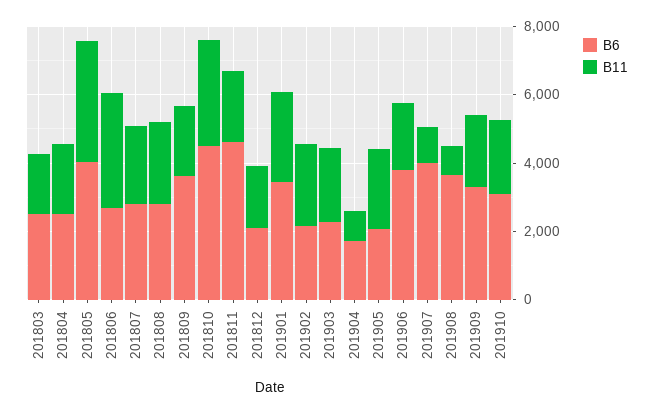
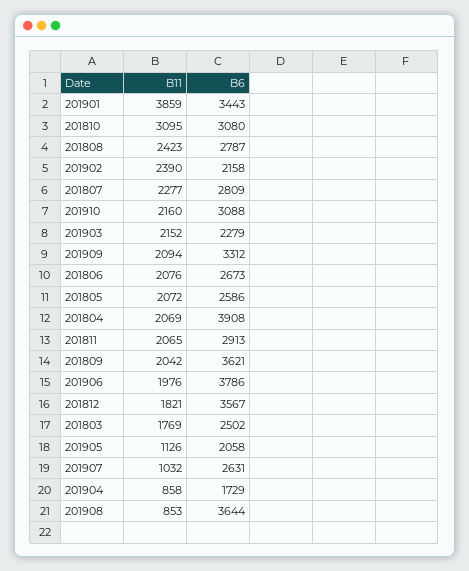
  {
    "B6": {
      "201803": 2502,
-     "201804": 2500,
+     "201804": 3908,
-     "201805": 4000,
+     "201805": 2586,
      "201806": 2673,
      "201807": 2809,
      "201808": 2787,
      "201809": 3621,
-     "201810": 4500,
+     "201810": 3080,
-     "201811": 4500,
+     "201811": 2913,
-     "201812": 2000,
+     "201812": 3567,
      "201901": 3443,
      "201902": 2158,
      "201903": 2279,
      "201904": 1729,
      "201905": 2058,
      "201906": 3786,
-     "201907": 4000,
+     "201907": 2631,
      "201908": 3644,
      "201909": 3312,
      "201910": 3088
    },
    "B11": {
      "201803": 1769,
      "201804": 2069,
-     "201805": 3500,
+     "201805": 2072,
-     "201806": 3500,
+     "201806": 2076,
      "201807": 2277,
      "201808": 2423,
      "201809": 2042,
      "201810": 3095,
      "201811": 2065,
      "201812": 1821,
-     "201901": 2500,
+     "201901": 3859,
      "201902": 2390,
      "201903": 2152,
      "201904": 858,
-     "201905": 2500,
+     "201905": 1126,
      "201906": 1976,
      "201907": 1032,
      "201908": 853,
      "201909": 2094,
      "201910": 2160
    }
  }

